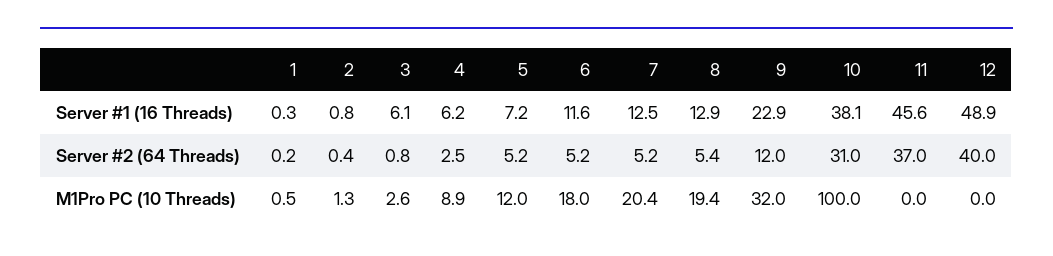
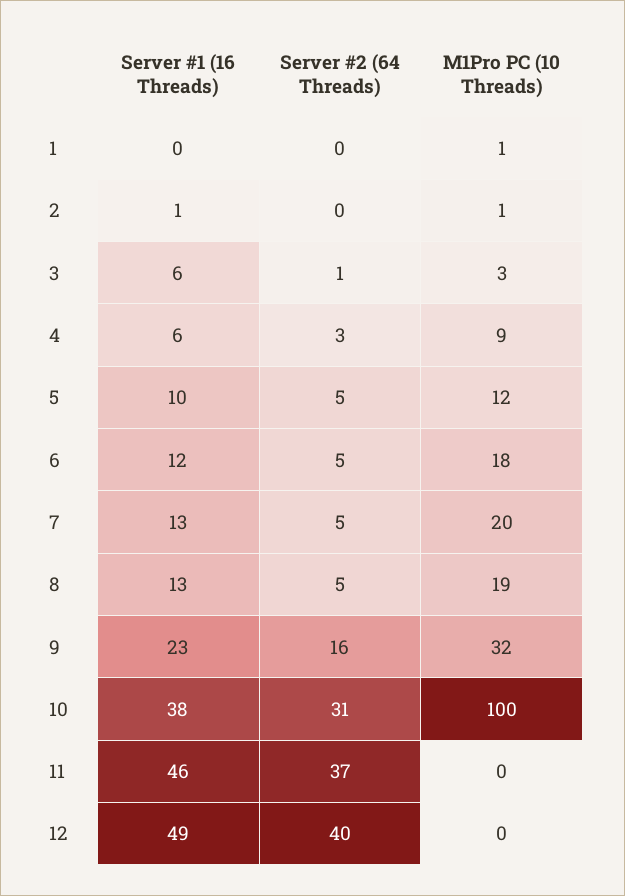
  {
    "1": {
      "Server #1 (16 Threads)": 0.3,
      "Server #2 (64 Threads)": 0.2,
      "M1Pro PC (10 Threads)": 0.5
    },
    "2": {
      "Server #1 (16 Threads)": 0.8,
      "Server #2 (64 Threads)": 0.4,
      "M1Pro PC (10 Threads)": 1.3
    },
    "3": {
      "Server #1 (16 Threads)": 6.1,
      "Server #2 (64 Threads)": 0.8,
      "M1Pro PC (10 Threads)": 2.6
    },
    "4": {
      "Server #1 (16 Threads)": 6.2,
      "Server #2 (64 Threads)": 2.5,
      "M1Pro PC (10 Threads)": 8.9
    },
    "5": {
-     "Server #1 (16 Threads)": 7.2,
+     "Server #1 (16 Threads)": 10,
      "Server #2 (64 Threads)": 5.2,
      "M1Pro PC (10 Threads)": 12
    },
    "6": {
      "Server #1 (16 Threads)": 11.6,
      "Server #2 (64 Threads)": 5.2,
      "M1Pro PC (10 Threads)": 18
    },
    "7": {
      "Server #1 (16 Threads)": 12.5,
      "Server #2 (64 Threads)": 5.2,
      "M1Pro PC (10 Threads)": 20.4
    },
    "8": {
      "Server #1 (16 Threads)": 12.9,
      "Server #2 (64 Threads)": 5.4,
      "M1Pro PC (10 Threads)": 19.4
    },
    "9": {
      "Server #1 (16 Threads)": 22.9,
-     "Server #2 (64 Threads)": 12,
+     "Server #2 (64 Threads)": 16,
      "M1Pro PC (10 Threads)": 32
    },
    "10": {
      "Server #1 (16 Threads)": 38.1,
      "Server #2 (64 Threads)": 31,
      "M1Pro PC (10 Threads)": 100
    },
    "11": {
      "Server #1 (16 Threads)": 45.6,
      "Server #2 (64 Threads)": 37,
      "M1Pro PC (10 Threads)": 0
    },
    "12": {
      "Server #1 (16 Threads)": 48.9,
      "Server #2 (64 Threads)": 40,
      "M1Pro PC (10 Threads)": 0
    }
  }

